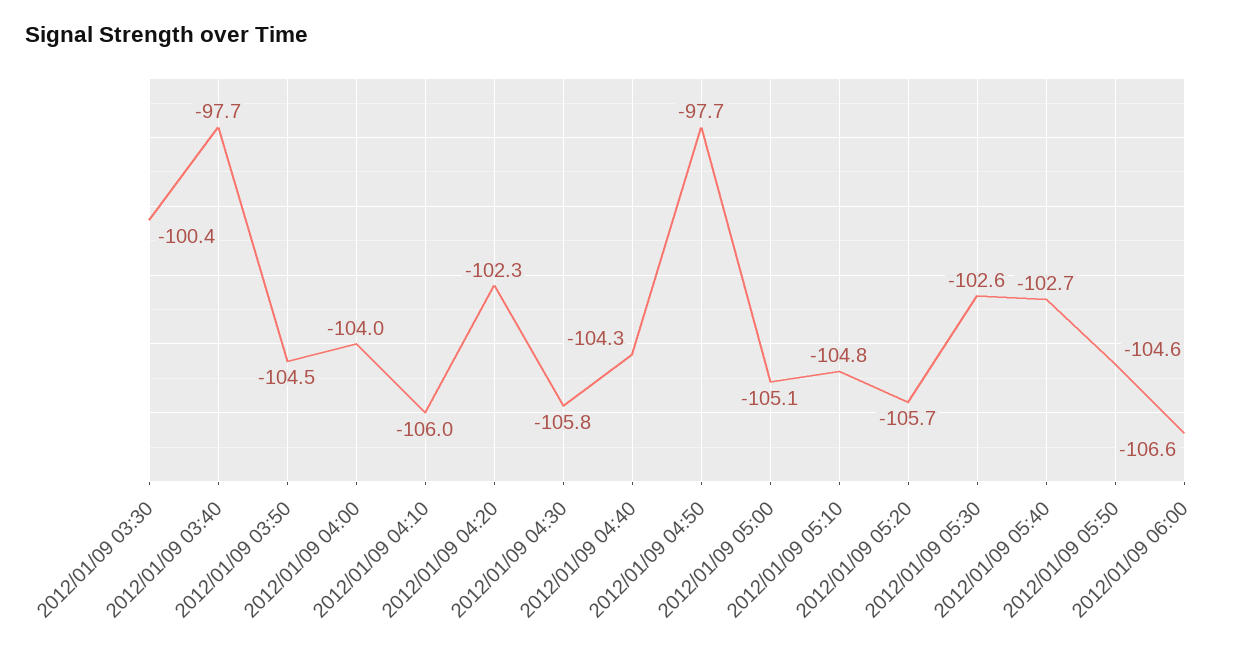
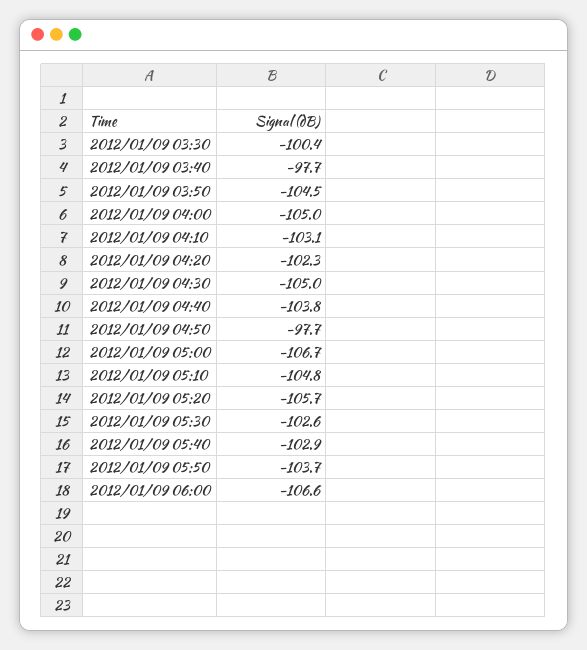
  {
    "2012/01/09 03:30": -100.4,
    "2012/01/09 03:40": -97.7,
    "2012/01/09 03:50": -104.5,
-   "2012/01/09 04:00": -104,
+   "2012/01/09 04:00": -105,
-   "2012/01/09 04:10": -106,
+   "2012/01/09 04:10": -103.1,
    "2012/01/09 04:20": -102.3,
-   "2012/01/09 04:30": -105.8,
+   "2012/01/09 04:30": -105,
-   "2012/01/09 04:40": -104.3,
+   "2012/01/09 04:40": -103.8,
    "2012/01/09 04:50": -97.7,
-   "2012/01/09 05:00": -105.1,
+   "2012/01/09 05:00": -106.7,
    "2012/01/09 05:10": -104.8,
    "2012/01/09 05:20": -105.7,
    "2012/01/09 05:30": -102.6,
-   "2012/01/09 05:40": -102.7,
+   "2012/01/09 05:40": -102.9,
-   "2012/01/09 05:50": -104.6,
+   "2012/01/09 05:50": -103.7,
    "2012/01/09 06:00": -106.6
  }

